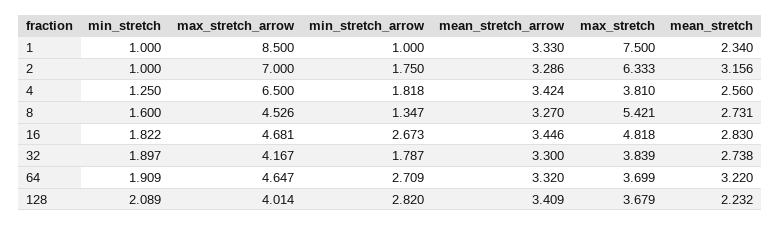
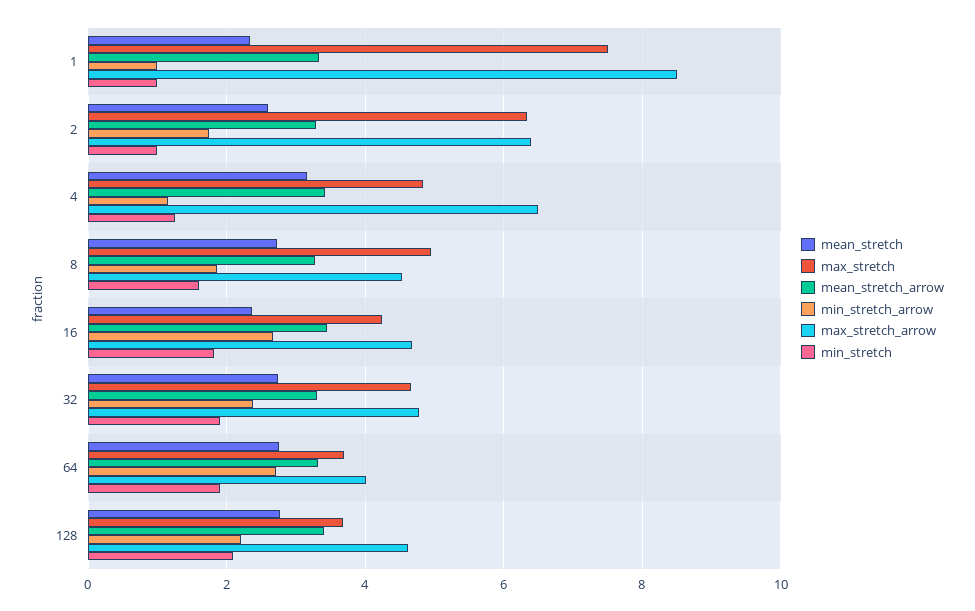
  {
    "min_stretch": {
      "1": 1,
      "2": 1,
      "4": 1.25,
      "8": 1.6,
      "16": 1.822,
      "32": 1.897,
      "64": 1.909,
      "128": 2.089
    },
    "max_stretch_arrow": {
      "1": 8.5,
-     "2": 7,
+     "2": 6.4,
      "4": 6.5,
      "8": 4.526,
      "16": 4.681,
-     "32": 4.167,
+     "32": 4.8,
-     "64": 4.647,
+     "64": 4,
-     "128": 4.014
+     "128": 4.6
    },
    "min_stretch_arrow": {
      "1": 1,
      "2": 1.75,
-     "4": 1.818,
+     "4": 1.2,
-     "8": 1.347,
+     "8": 1.8,
      "16": 2.673,
-     "32": 1.787,
+     "32": 2.4,
      "64": 2.709,
-     "128": 2.82
+     "128": 2.2
    },
    "mean_stretch_arrow": {
      "1": 3.33,
      "2": 3.286,
      "4": 3.424,
      "8": 3.27,
      "16": 3.446,
      "32": 3.3,
      "64": 3.32,
      "128": 3.409
    },
    "max_stretch": {
      "1": 7.5,
      "2": 6.333,
-     "4": 3.81,
+     "4": 4.8,
-     "8": 5.421,
+     "8": 5,
-     "16": 4.818,
+     "16": 4.2,
-     "32": 3.839,
+     "32": 4.6,
      "64": 3.699,
      "128": 3.679
    },
    "mean_stretch": {
      "1": 2.34,
-     "2": 3.156,
+     "2": 2.6,
-     "4": 2.56,
+     "4": 3.2,
      "8": 2.731,
-     "16": 2.83,
+     "16": 2.4,
      "32": 2.738,
-     "64": 3.22,
+     "64": 2.8,
-     "128": 2.232
+     "128": 2.8
    }
  }

